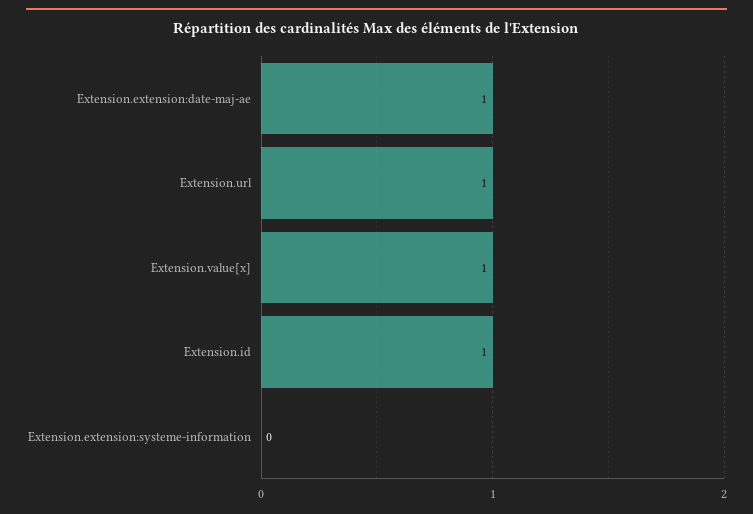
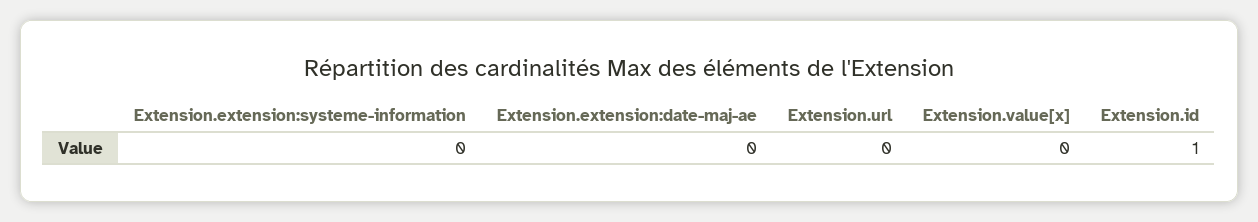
  {
-   "Extension.extension:date-maj-ae": 1,
+   "Extension.extension:date-maj-ae": 0,
-   "Extension.url": 1,
+   "Extension.url": 0,
-   "Extension.value[x]": 1,
+   "Extension.value[x]": 0,
    "Extension.id": 1,
    "Extension.extension:systeme-information": 0
  }

